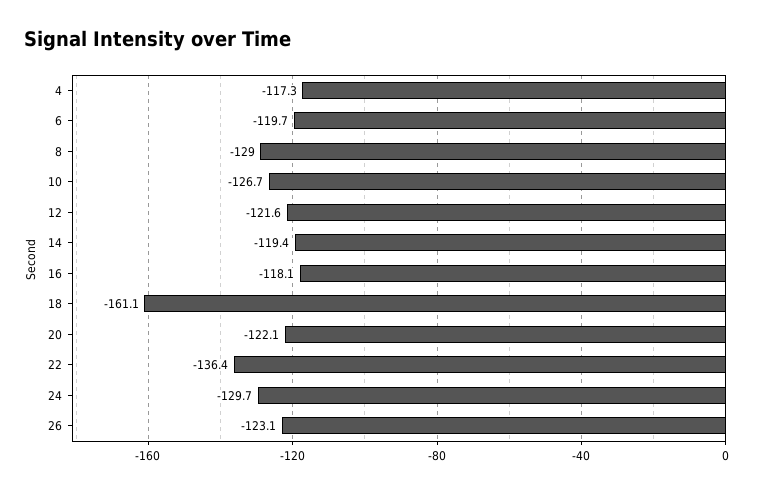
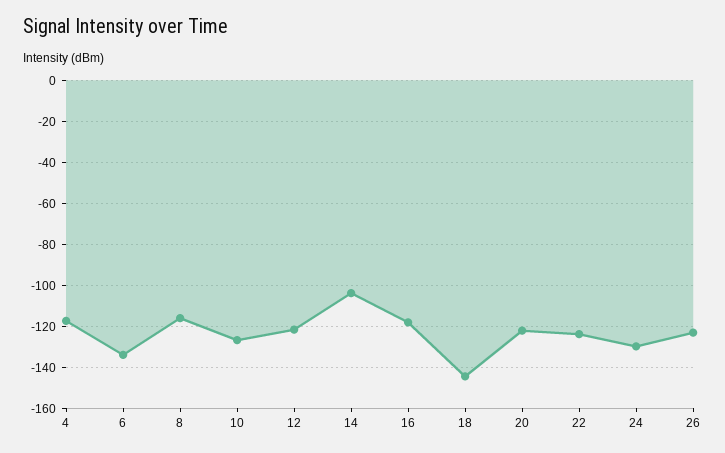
  {
    "4": -117.3,
-   "6": -119.7,
+   "6": -135,
-   "8": -129,
+   "8": -115,
    "10": -126.7,
    "12": -121.6,
-   "14": -119.4,
+   "14": -105,
    "16": -118.1,
-   "18": -161.1,
+   "18": -145,
    "20": -122.1,
-   "22": -136.4,
+   "22": -125,
    "24": -129.7,
    "26": -123.1
  }

